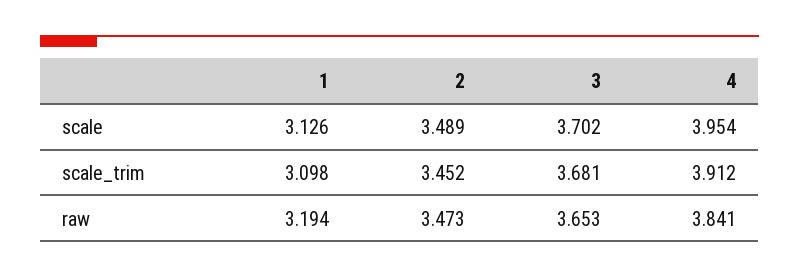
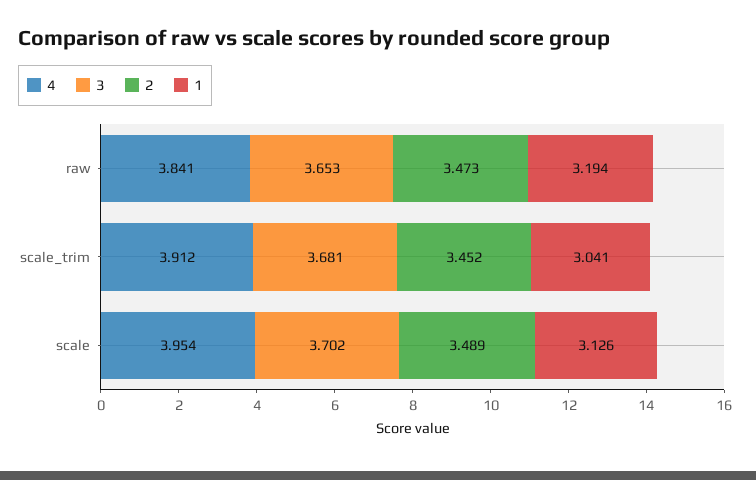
  {
    "1": {
      "scale": 3.126,
-     "scale_trim": 3.098,
+     "scale_trim": 3.041,
      "raw": 3.194
    },
    "2": {
      "scale": 3.489,
      "scale_trim": 3.452,
      "raw": 3.473
    },
    "3": {
      "scale": 3.702,
      "scale_trim": 3.681,
      "raw": 3.653
    },
    "4": {
      "scale": 3.954,
      "scale_trim": 3.912,
      "raw": 3.841
    }
  }

